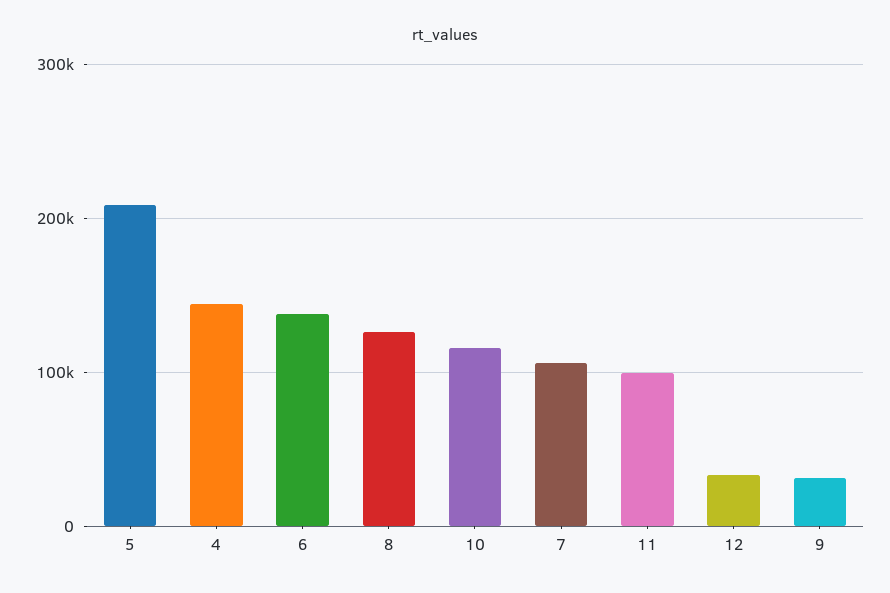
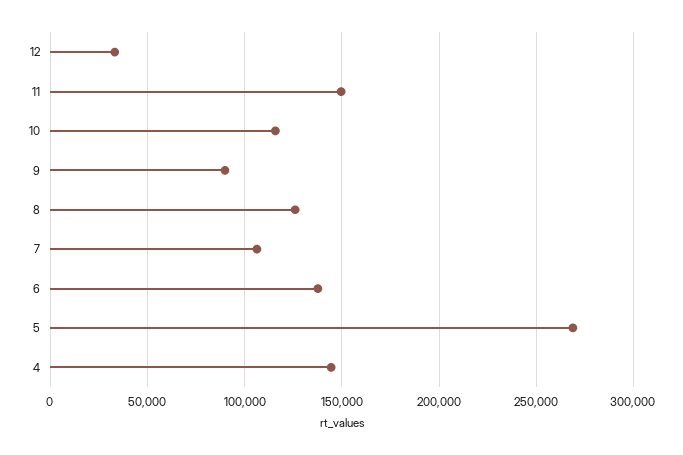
  {
-   "5": 210000,
+   "5": 270000,
    "4": 145000,
    "6": 140000,
    "8": 125000,
    "10": 115000,
    "7": 105000,
-   "11": 100000,
+   "11": 150000,
    "12": 35000,
-   "9": 30000
+   "9": 90000
  }

